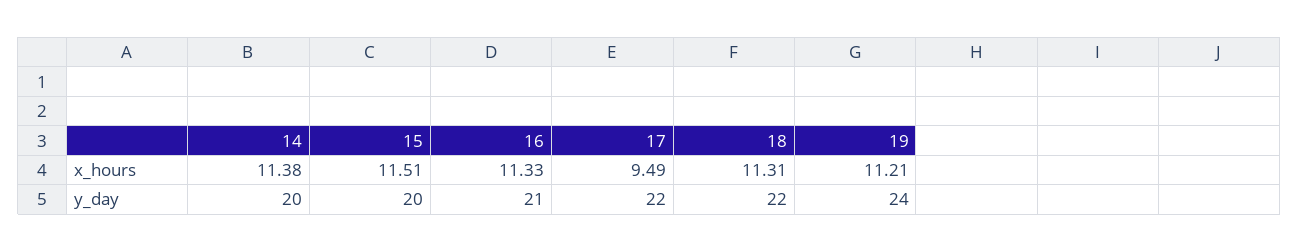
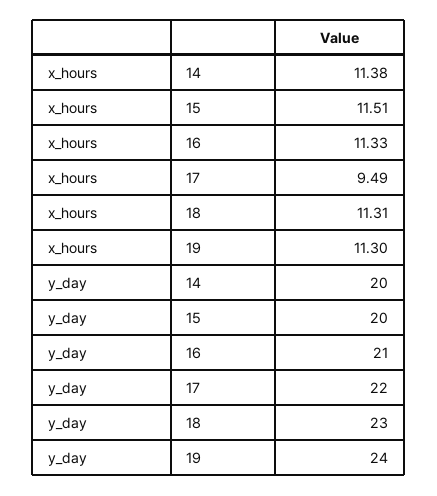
  {
    "14": {
      "x_hours": 11.38,
      "y_day": 20
    },
    "15": {
      "x_hours": 11.51,
      "y_day": 20
    },
    "16": {
      "x_hours": 11.33,
      "y_day": 21
    },
    "17": {
      "x_hours": 9.49,
      "y_day": 22
    },
    "18": {
      "x_hours": 11.31,
-     "y_day": 22
+     "y_day": 23
    },
    "19": {
-     "x_hours": 11.21,
+     "x_hours": 11.3,
      "y_day": 24
    }
  }

